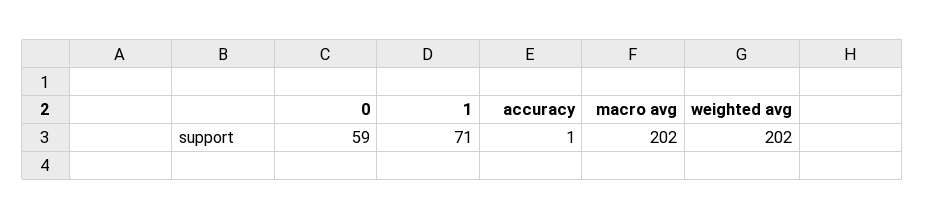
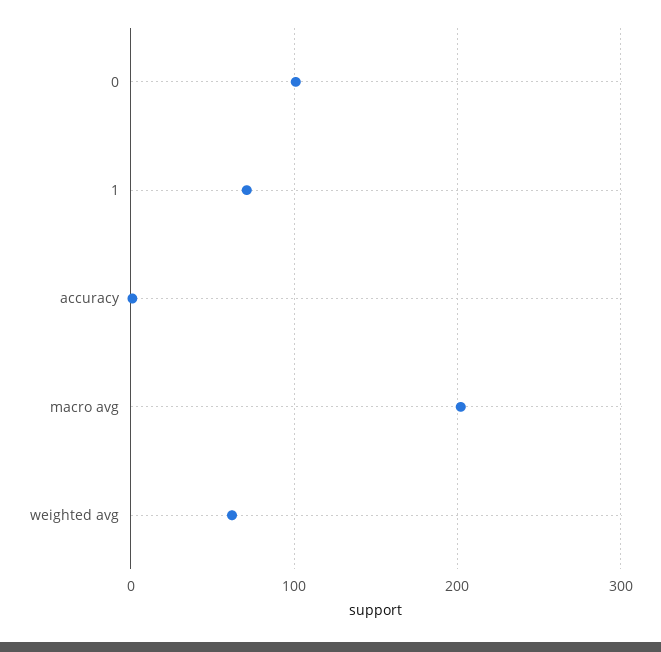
  {
-   "0": 59,
+   "0": 100,
    "1": 71,
    "accuracy": 1,
    "macro avg": 202,
-   "weighted avg": 202
+   "weighted avg": 60
  }

